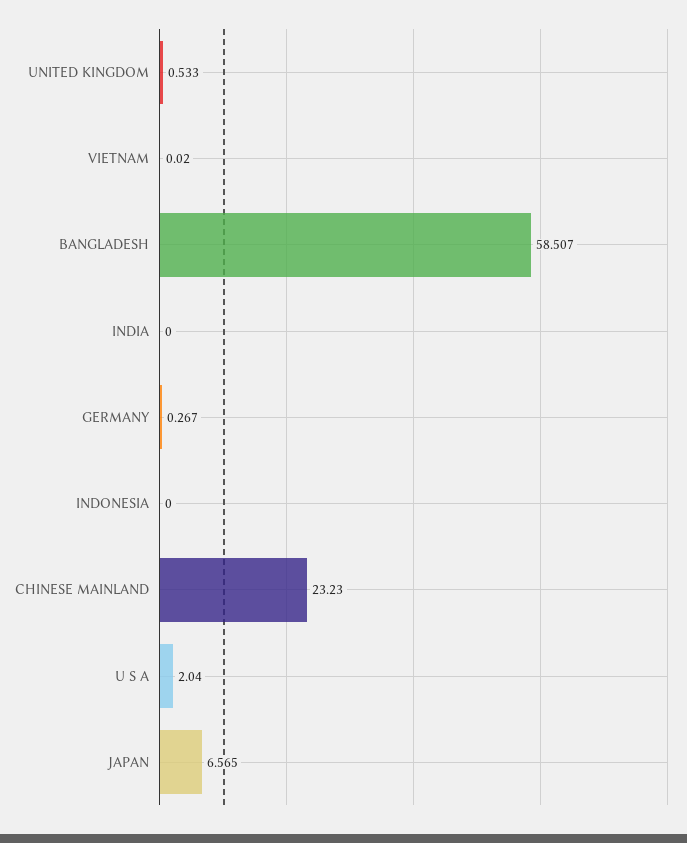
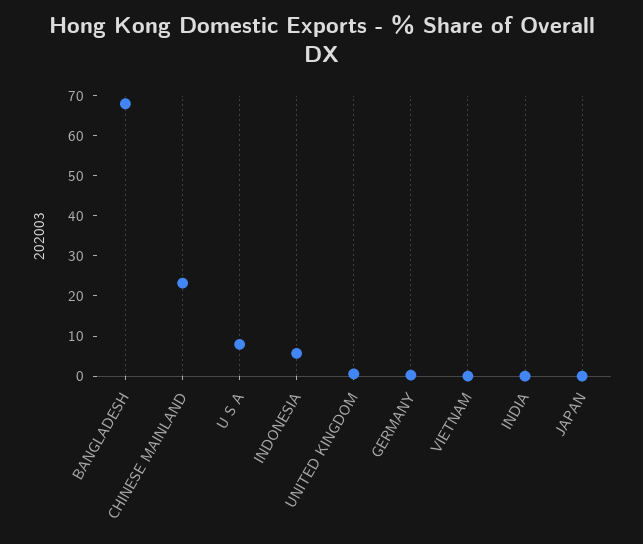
  {
    "UNITED KINGDOM": 0.533,
    "VIETNAM": 0.02,
-   "BANGLADESH": 58.507,
+   "BANGLADESH": 68,
    "INDIA": 0,
    "GERMANY": 0.267,
-   "INDONESIA": 0,
+   "INDONESIA": 6,
    "CHINESE MAINLAND": 23.23,
-   "U S A": 2.04,
+   "U S A": 8,
-   "JAPAN": 6.565
+   "JAPAN": 0
  }

